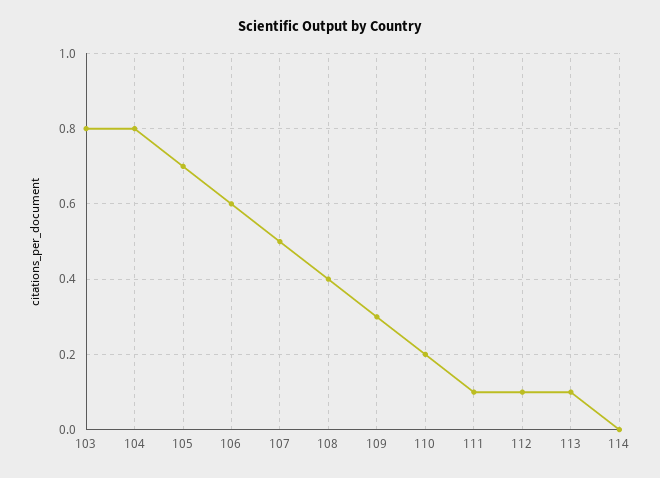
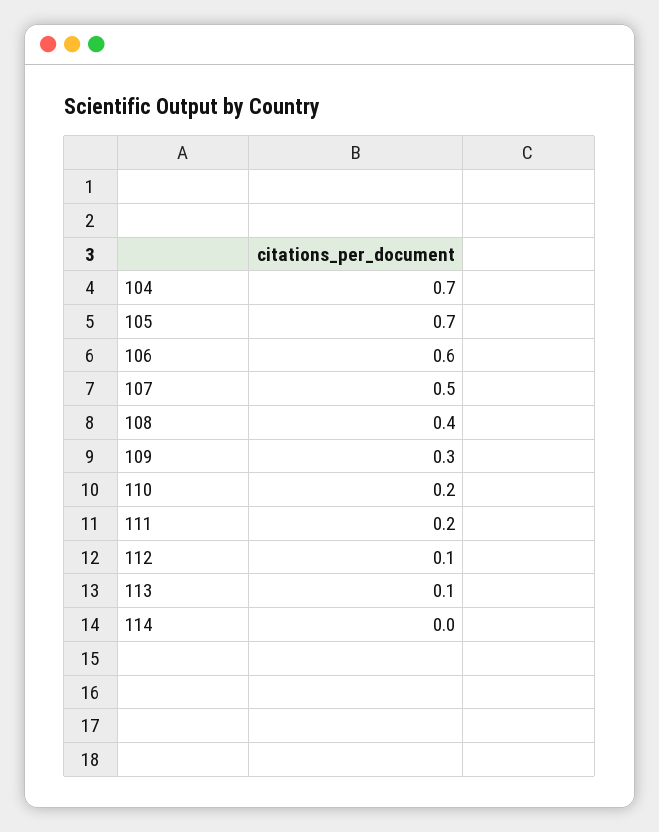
  {
-   "103": 0.8,
-   "104": 0.8,
+   "104": 0.7,
    "105": 0.7,
    "106": 0.6,
    "107": 0.5,
    "108": 0.4,
    "109": 0.3,
    "110": 0.2,
-   "111": 0.1,
+   "111": 0.2,
    "112": 0.1,
    "113": 0.1,
    "114": 0
  }

